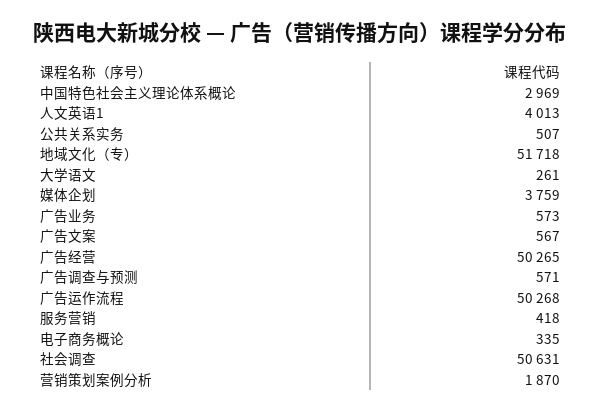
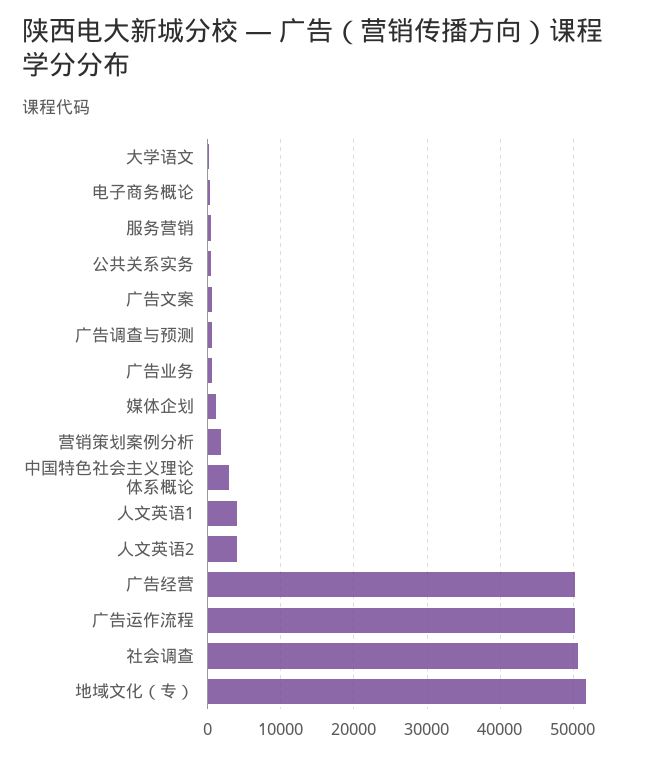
  {
    "中国特色社会主义理论体系概论": 2969,
    "人文英语1": 4013,
    "公共关系实务": 507,
    "地域文化（专）": 51718,
    "大学语文": 261,
-   "媒体企划": 3759,
+   "媒体企划": 1000,
    "广告业务": 573,
    "广告文案": 567,
    "广告经营": 50265,
    "广告调查与预测": 571,
    "广告运作流程": 50268,
    "服务营销": 418,
    "电子商务概论": 335,
    "社会调查": 50631,
-   "营销策划案例分析": 1870
+   "营销策划案例分析": 1870,
+   "人文英语2": 4000
  }

